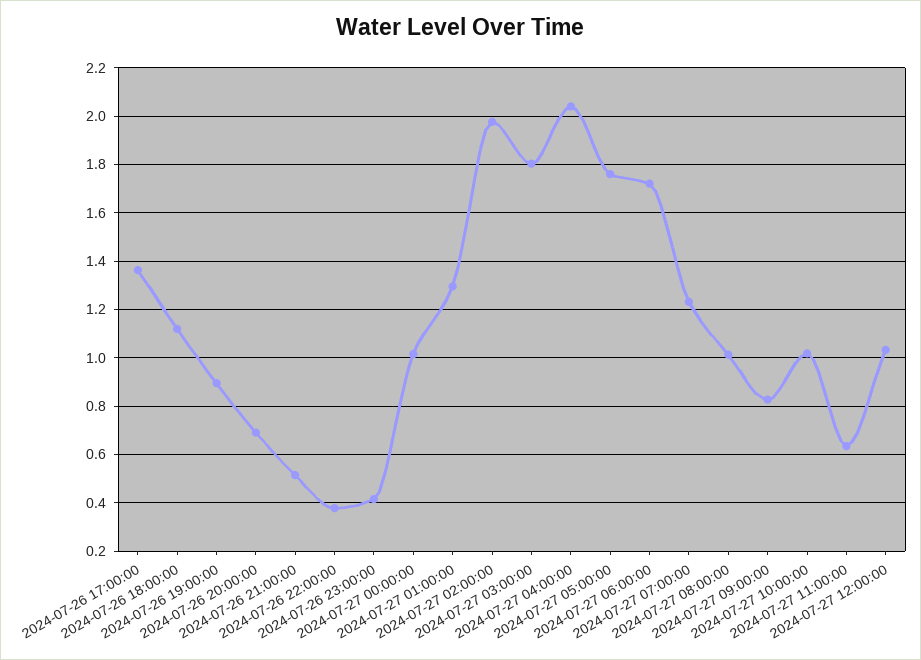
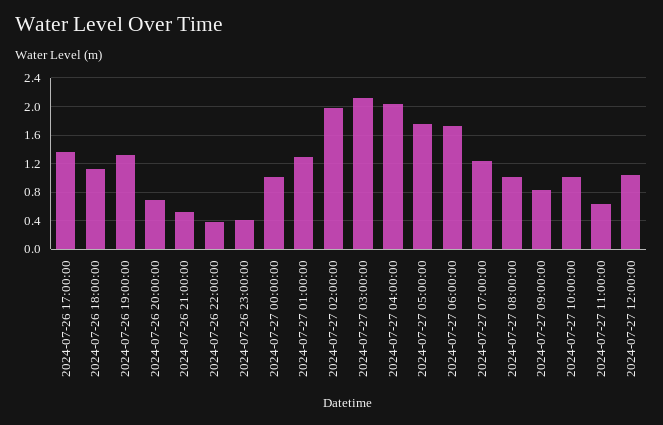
  {
    "2024-07-26 17:00:00": 1.375,
    "2024-07-26 18:00:00": 1.125,
-   "2024-07-26 19:00:00": 0.9,
+   "2024-07-26 19:00:00": 1.3,
    "2024-07-26 20:00:00": 0.7,
    "2024-07-26 21:00:00": 0.525,
    "2024-07-26 22:00:00": 0.375,
    "2024-07-26 23:00:00": 0.425,
    "2024-07-27 00:00:00": 1.025,
    "2024-07-27 01:00:00": 1.3,
    "2024-07-27 02:00:00": 1.975,
-   "2024-07-27 03:00:00": 1.8,
+   "2024-07-27 03:00:00": 2.1,
    "2024-07-27 04:00:00": 2.05,
    "2024-07-27 05:00:00": 1.75,
    "2024-07-27 06:00:00": 1.725,
    "2024-07-27 07:00:00": 1.225,
    "2024-07-27 08:00:00": 1.025,
    "2024-07-27 09:00:00": 0.825,
    "2024-07-27 10:00:00": 1.025,
    "2024-07-27 11:00:00": 0.625,
    "2024-07-27 12:00:00": 1.025
  }

